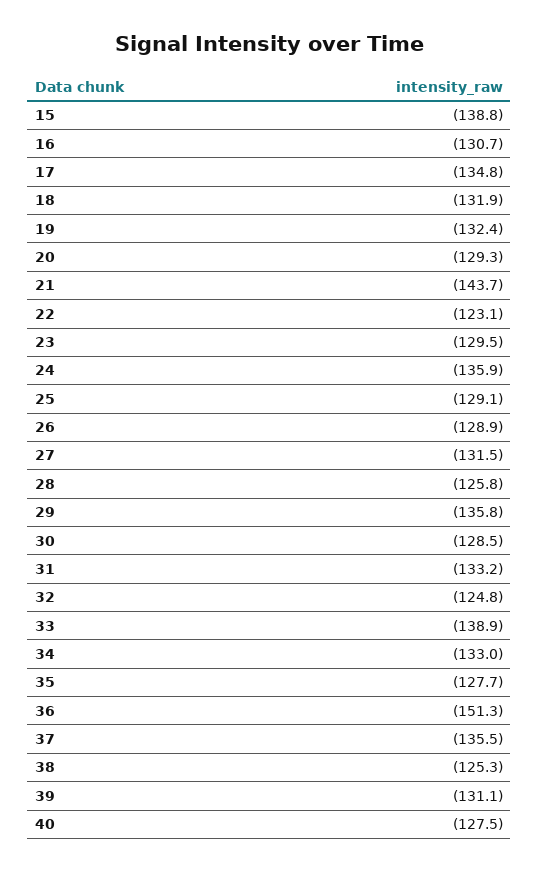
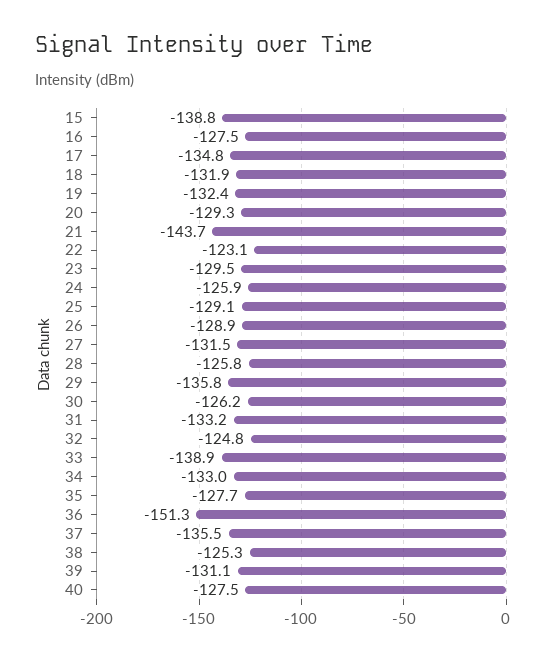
  {
    "15": -138.8,
-   "16": -130.7,
+   "16": -127.5,
    "17": -134.8,
    "18": -131.9,
    "19": -132.4,
    "20": -129.3,
    "21": -143.7,
    "22": -123.1,
    "23": -129.5,
-   "24": -135.9,
+   "24": -125.9,
    "25": -129.1,
    "26": -128.9,
    "27": -131.5,
    "28": -125.8,
    "29": -135.8,
-   "30": -128.5,
+   "30": -126.2,
    "31": -133.2,
    "32": -124.8,
    "33": -138.9,
    "34": -133,
    "35": -127.7,
    "36": -151.3,
    "37": -135.5,
    "38": -125.3,
    "39": -131.1,
    "40": -127.5
  }

